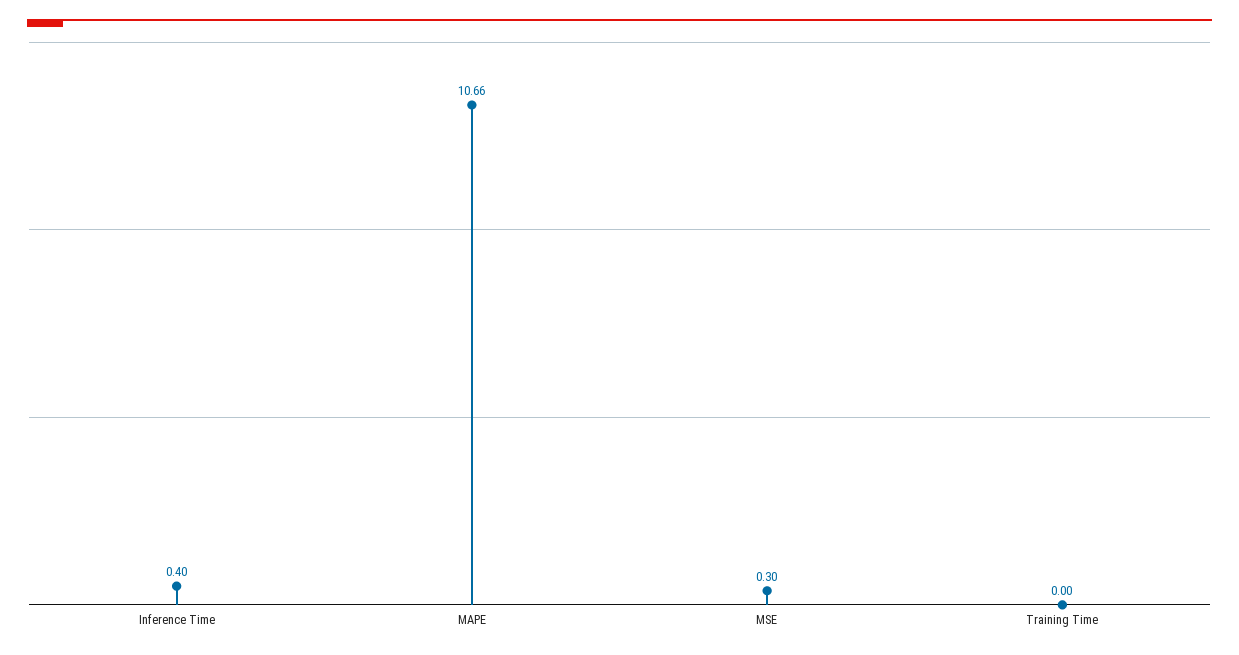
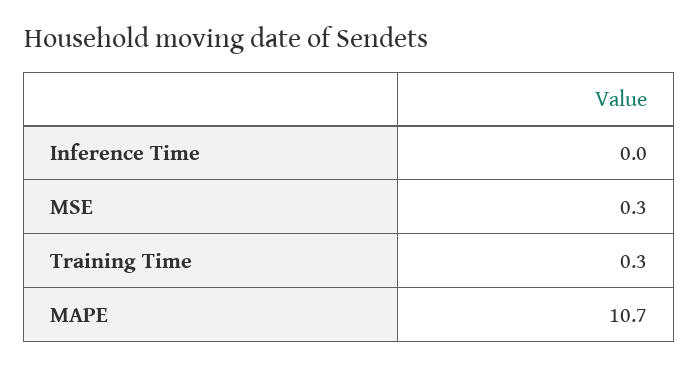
  {
-   "Inference Time": 0.4,
+   "Inference Time": 0,
    "MAPE": 10.66,
    "MSE": 0.3,
-   "Training Time": 0
+   "Training Time": 0.3
  }

